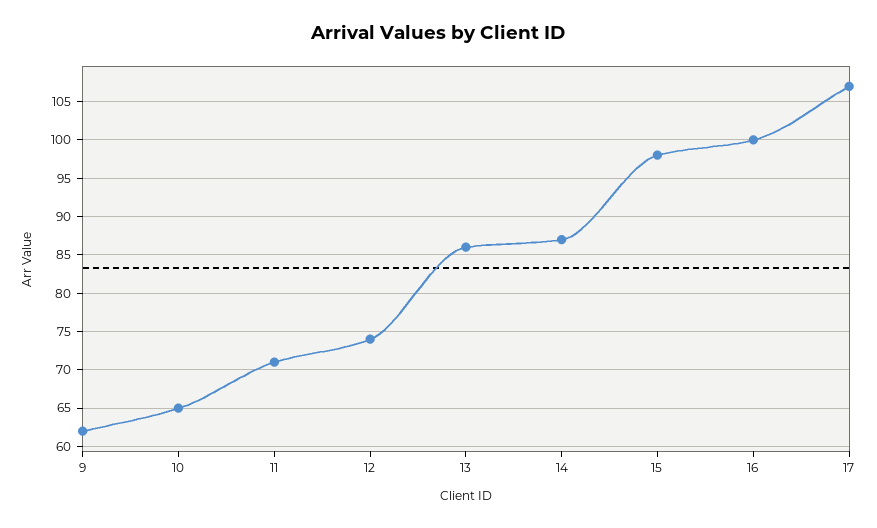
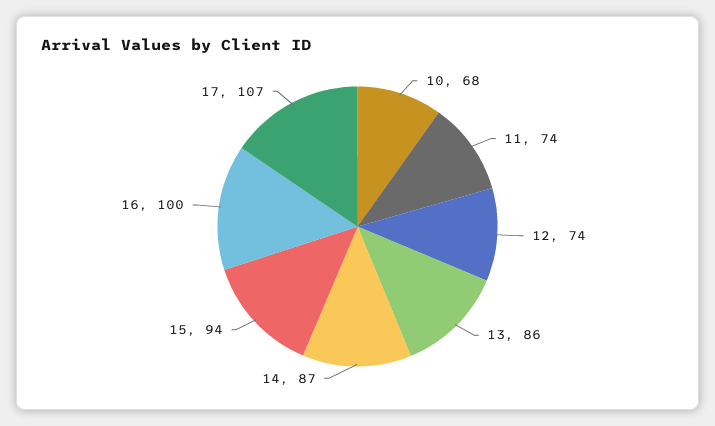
  {
-   "9": 62,
-   "10": 65,
+   "10": 68,
-   "11": 71,
+   "11": 74,
    "12": 74,
    "13": 86,
    "14": 87,
-   "15": 98,
+   "15": 94,
    "16": 100,
    "17": 107
  }

